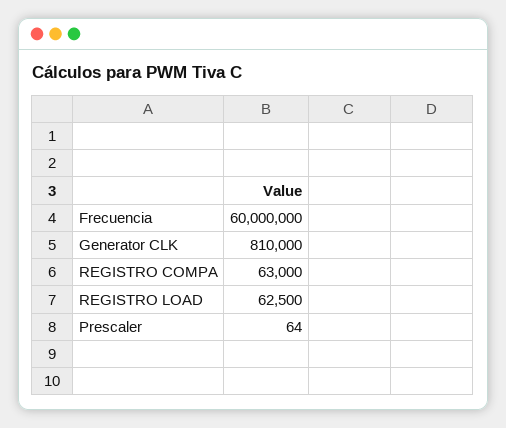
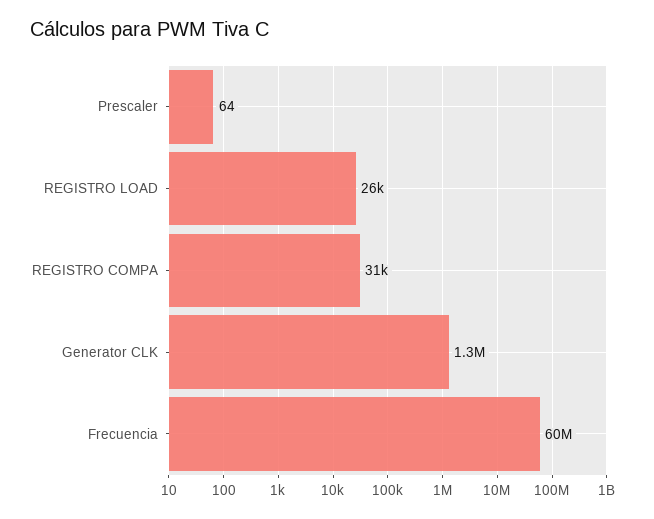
  {
    "Frecuencia": 60000000,
-   "Generator CLK": 810000,
+   "Generator CLK": 1300000,
-   "REGISTRO COMPA": 63000,
+   "REGISTRO COMPA": 31000,
-   "REGISTRO LOAD": 62500,
+   "REGISTRO LOAD": 26000,
    "Prescaler": 64
  }

